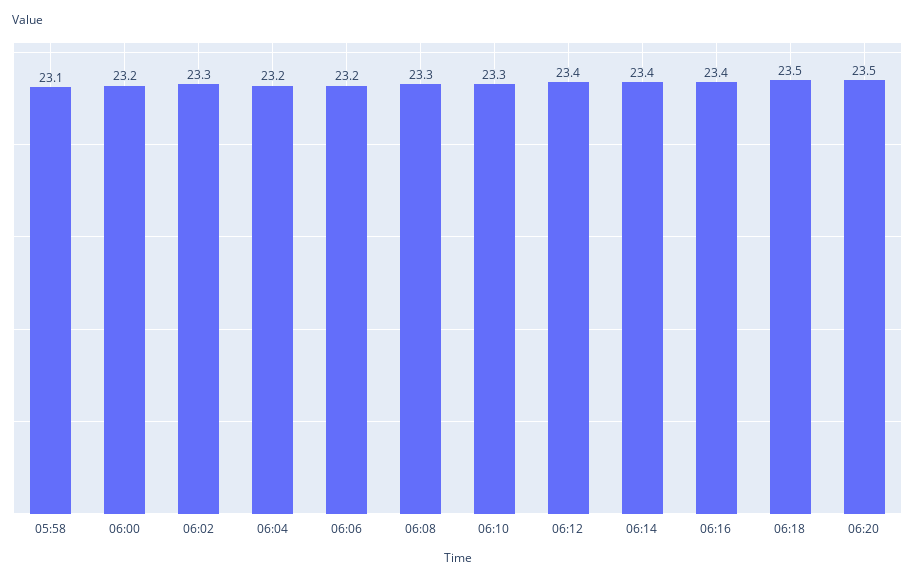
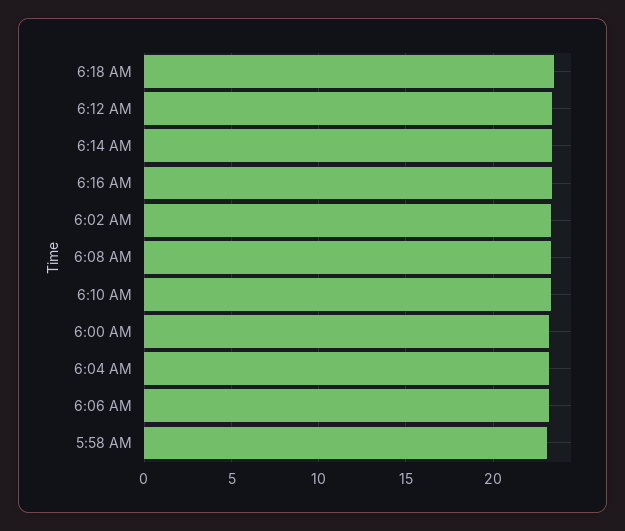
  {
    "05:58": 23.1,
    "06:00": 23.2,
    "06:02": 23.3,
    "06:04": 23.2,
    "06:06": 23.2,
    "06:08": 23.3,
    "06:10": 23.3,
    "06:12": 23.4,
    "06:14": 23.4,
    "06:16": 23.4,
-   "06:18": 23.5,
+   "06:18": 23.5
-   "06:20": 23.5
  }

